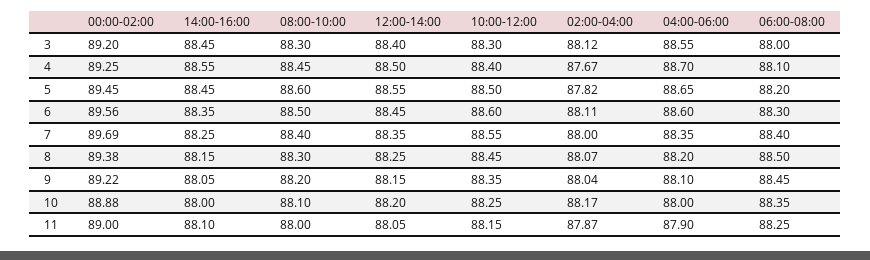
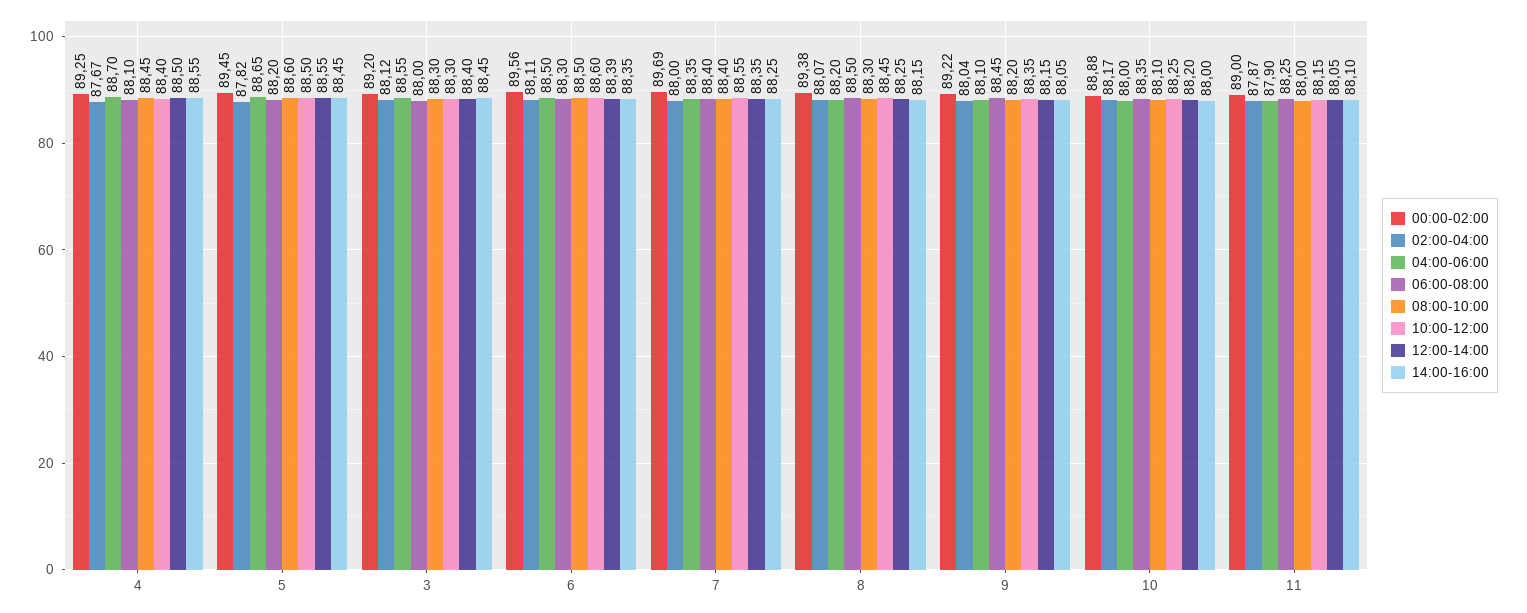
  {
    "00:00-02:00": {
      "3": 89.2,
      "4": 89.25,
      "5": 89.45,
      "6": 89.56,
      "7": 89.69,
      "8": 89.38,
      "9": 89.22,
      "10": 88.88,
      "11": 89
    },
    "14:00-16:00": {
      "3": 88.45,
      "4": 88.55,
      "5": 88.45,
      "6": 88.35,
      "7": 88.25,
      "8": 88.15,
      "9": 88.05,
      "10": 88,
      "11": 88.1
    },
    "08:00-10:00": {
      "3": 88.3,
      "4": 88.45,
      "5": 88.6,
      "6": 88.5,
      "7": 88.4,
      "8": 88.3,
      "9": 88.2,
      "10": 88.1,
      "11": 88
    },
    "12:00-14:00": {
      "3": 88.4,
      "4": 88.5,
      "5": 88.55,
-     "6": 88.45,
+     "6": 88.39,
      "7": 88.35,
      "8": 88.25,
      "9": 88.15,
      "10": 88.2,
      "11": 88.05
    },
    "10:00-12:00": {
      "3": 88.3,
      "4": 88.4,
      "5": 88.5,
      "6": 88.6,
      "7": 88.55,
      "8": 88.45,
      "9": 88.35,
      "10": 88.25,
      "11": 88.15
    },
    "02:00-04:00": {
      "3": 88.12,
      "4": 87.67,
      "5": 87.82,
      "6": 88.11,
      "7": 88,
      "8": 88.07,
      "9": 88.04,
      "10": 88.17,
      "11": 87.87
    },
    "04:00-06:00": {
      "3": 88.55,
      "4": 88.7,
      "5": 88.65,
-     "6": 88.6,
+     "6": 88.5,
      "7": 88.35,
      "8": 88.2,
      "9": 88.1,
      "10": 88,
      "11": 87.9
    },
    "06:00-08:00": {
      "3": 88,
      "4": 88.1,
      "5": 88.2,
      "6": 88.3,
      "7": 88.4,
      "8": 88.5,
      "9": 88.45,
      "10": 88.35,
      "11": 88.25
    }
  }

